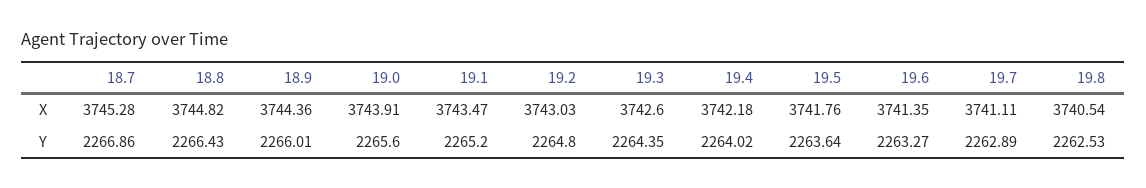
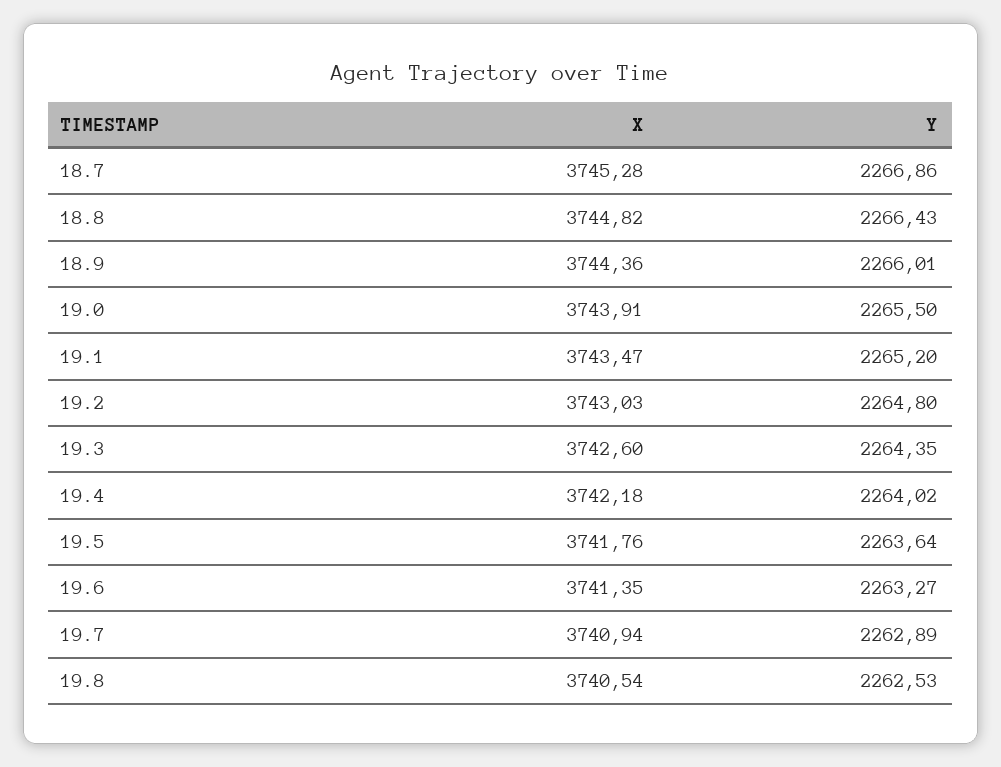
  {
    "18.7": {
      "X": 3745.28,
      "Y": 2266.86
    },
    "18.8": {
      "X": 3744.82,
      "Y": 2266.43
    },
    "18.9": {
      "X": 3744.36,
      "Y": 2266.01
    },
    "19.0": {
      "X": 3743.91,
-     "Y": 2265.6
+     "Y": 2265.5
    },
    "19.1": {
      "X": 3743.47,
      "Y": 2265.2
    },
    "19.2": {
      "X": 3743.03,
      "Y": 2264.8
    },
    "19.3": {
      "X": 3742.6,
      "Y": 2264.35
    },
    "19.4": {
      "X": 3742.18,
      "Y": 2264.02
    },
    "19.5": {
      "X": 3741.76,
      "Y": 2263.64
    },
    "19.6": {
      "X": 3741.35,
      "Y": 2263.27
    },
    "19.7": {
-     "X": 3741.11,
+     "X": 3740.94,
      "Y": 2262.89
    },
    "19.8": {
      "X": 3740.54,
      "Y": 2262.53
    }
  }

